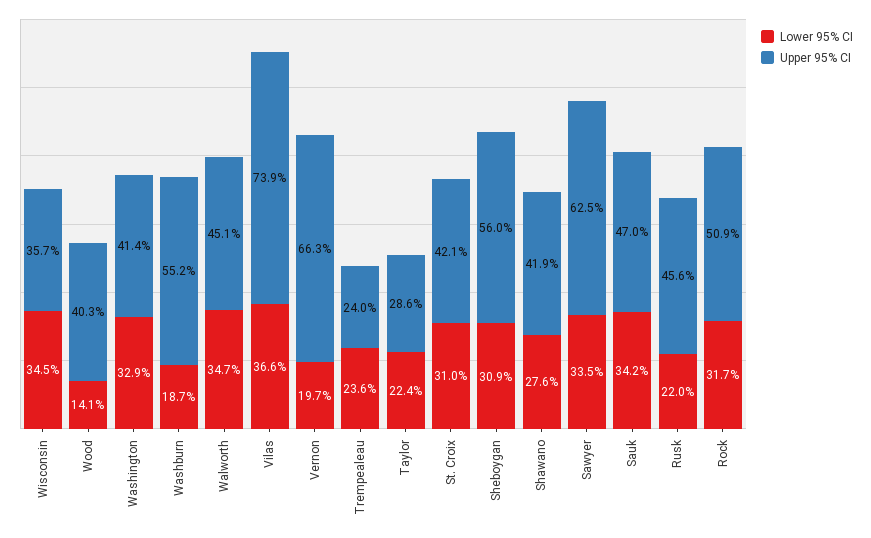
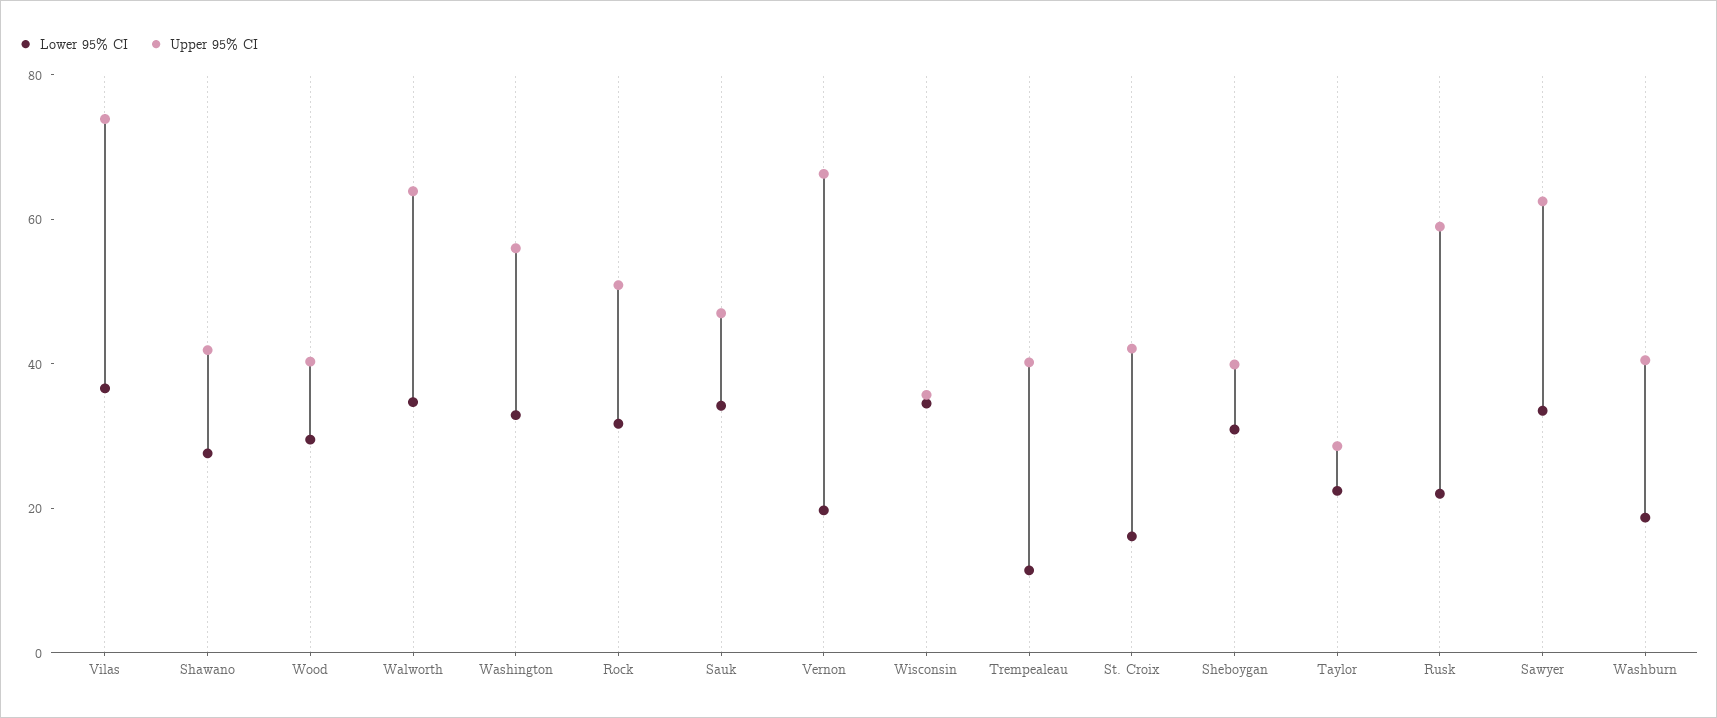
  {
    "Lower 95% CI": {
      "Wisconsin": 34.5,
-     "Wood": 14.1,
+     "Wood": 30,
      "Washington": 32.9,
      "Washburn": 18.7,
      "Walworth": 34.7,
      "Vilas": 36.6,
      "Vernon": 19.7,
-     "Trempealeau": 23.6,
+     "Trempealeau": 10,
      "Taylor": 22.4,
-     "St. Croix": 31,
+     "St. Croix": 15,
      "Sheboygan": 30.9,
      "Shawano": 27.6,
      "Sawyer": 33.5,
      "Sauk": 34.2,
      "Rusk": 22,
      "Rock": 31.7
    },
    "Upper 95% CI": {
      "Wisconsin": 35.7,
      "Wood": 40.3,
-     "Washington": 41.4,
+     "Washington": 55,
-     "Washburn": 55.2,
+     "Washburn": 40,
-     "Walworth": 45.1,
+     "Walworth": 65,
      "Vilas": 73.9,
      "Vernon": 66.3,
-     "Trempealeau": 24,
+     "Trempealeau": 40,
      "Taylor": 28.6,
      "St. Croix": 42.1,
-     "Sheboygan": 56,
+     "Sheboygan": 40,
      "Shawano": 41.9,
      "Sawyer": 62.5,
      "Sauk": 47,
-     "Rusk": 45.6,
+     "Rusk": 60,
      "Rock": 50.9
    }
  }

